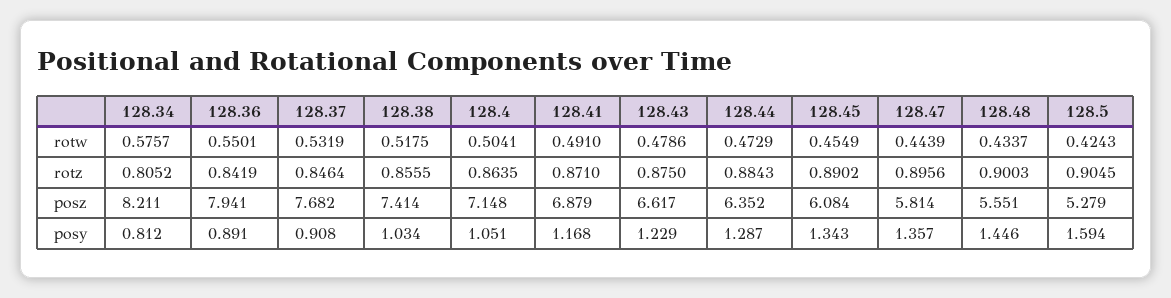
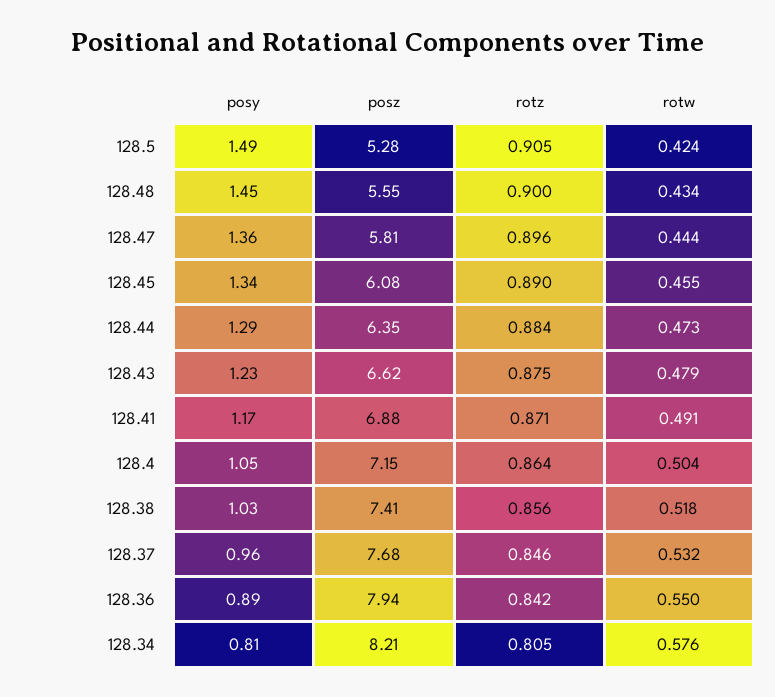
  {
    "128.34": {
      "rotw": 0.5757,
      "rotz": 0.8052,
      "posz": 8.211,
      "posy": 0.812
    },
    "128.36": {
      "rotw": 0.5501,
      "rotz": 0.8419,
      "posz": 7.941,
      "posy": 0.891
    },
    "128.37": {
      "rotw": 0.5319,
      "rotz": 0.8464,
      "posz": 7.682,
-     "posy": 0.908
+     "posy": 0.96
    },
    "128.38": {
      "rotw": 0.5175,
      "rotz": 0.8555,
      "posz": 7.414,
      "posy": 1.034
    },
    "128.4": {
      "rotw": 0.5041,
      "rotz": 0.8635,
      "posz": 7.148,
      "posy": 1.051
    },
    "128.41": {
      "rotw": 0.491,
      "rotz": 0.871,
      "posz": 6.879,
      "posy": 1.168
    },
    "128.43": {
      "rotw": 0.4786,
      "rotz": 0.875,
      "posz": 6.617,
      "posy": 1.229
    },
    "128.44": {
      "rotw": 0.4729,
      "rotz": 0.8843,
      "posz": 6.352,
      "posy": 1.287
    },
    "128.45": {
      "rotw": 0.4549,
      "rotz": 0.8902,
      "posz": 6.084,
      "posy": 1.343
    },
    "128.47": {
      "rotw": 0.4439,
      "rotz": 0.8956,
      "posz": 5.814,
      "posy": 1.357
    },
    "128.48": {
      "rotw": 0.4337,
      "rotz": 0.9003,
      "posz": 5.551,
      "posy": 1.446
    },
    "128.5": {
      "rotw": 0.4243,
      "rotz": 0.9045,
      "posz": 5.279,
-     "posy": 1.594
+     "posy": 1.49
    }
  }

